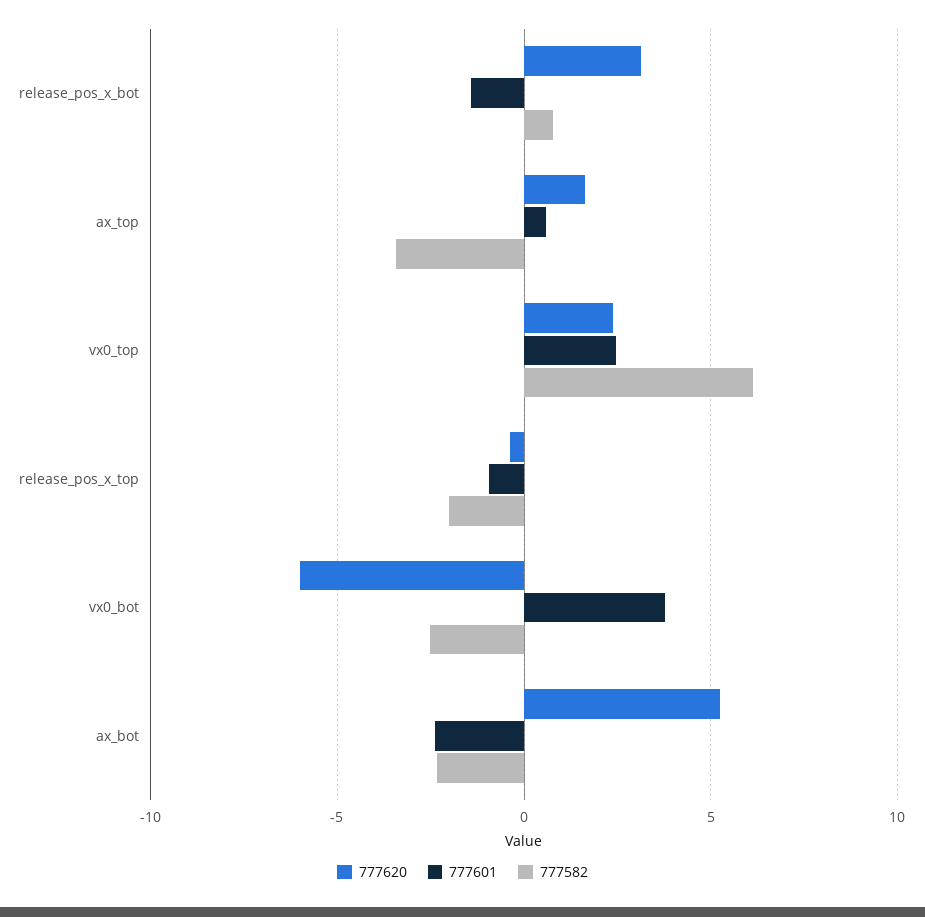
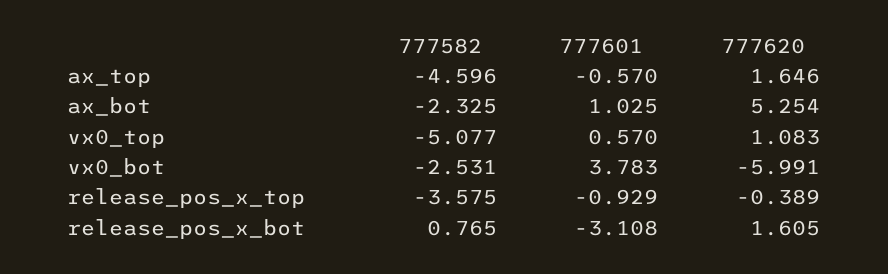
  {
    "777620": {
-     "release_pos_x_bot": 3,
+     "release_pos_x_bot": 1.605,
      "ax_top": 1.646,
-     "vx0_top": 2.5,
+     "vx0_top": 1.083,
      "release_pos_x_top": -0.389,
      "vx0_bot": -5.991,
      "ax_bot": 5.254
    },
    "777601": {
-     "release_pos_x_bot": -1.5,
+     "release_pos_x_bot": -3.108,
-     "ax_top": 0.5,
+     "ax_top": -0.57,
-     "vx0_top": 2.5,
+     "vx0_top": 0.57,
      "release_pos_x_top": -0.929,
      "vx0_bot": 3.783,
-     "ax_bot": -2.5
+     "ax_bot": 1.025
    },
    "777582": {
      "release_pos_x_bot": 0.765,
-     "ax_top": -3.5,
+     "ax_top": -4.596,
-     "vx0_top": 6,
+     "vx0_top": -5.077,
-     "release_pos_x_top": -2,
+     "release_pos_x_top": -3.575,
      "vx0_bot": -2.531,
      "ax_bot": -2.325
    }
  }

